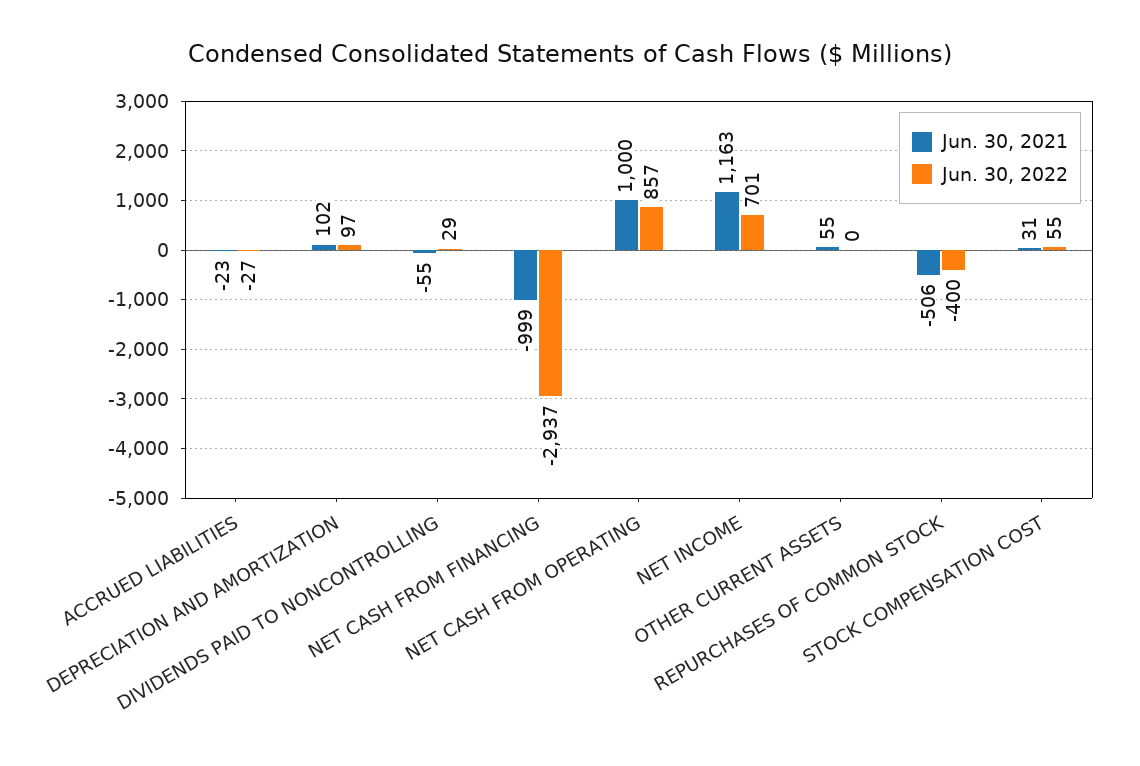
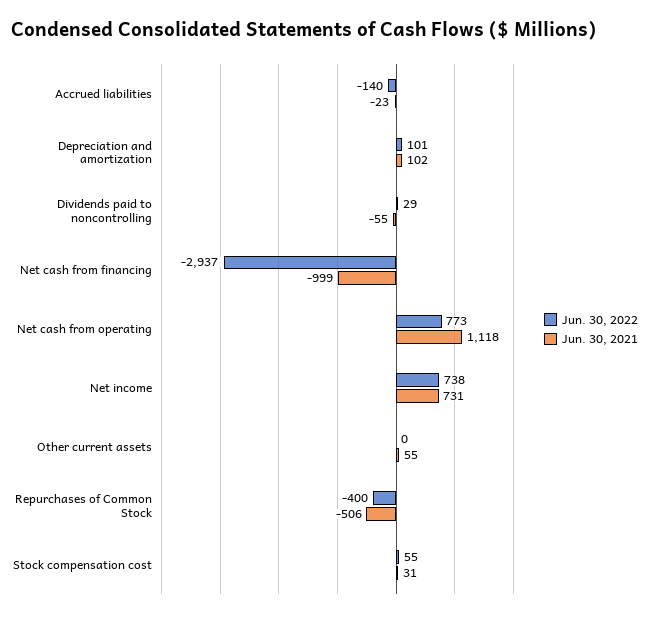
  {
    "Jun. 30, 2021": {
      "ACCRUED LIABILITIES": -23,
      "DEPRECIATION AND AMORTIZATION": 102,
      "DIVIDENDS PAID TO NONCONTROLLING": -55,
      "NET CASH FROM FINANCING": -999,
-     "NET CASH FROM OPERATING": 1000,
+     "NET CASH FROM OPERATING": 1118,
-     "NET INCOME": 1163,
+     "NET INCOME": 731,
      "OTHER CURRENT ASSETS": 55,
      "REPURCHASES OF COMMON STOCK": -506,
      "STOCK COMPENSATION COST": 31
    },
    "Jun. 30, 2022": {
-     "ACCRUED LIABILITIES": -27,
+     "ACCRUED LIABILITIES": -140,
-     "DEPRECIATION AND AMORTIZATION": 97,
+     "DEPRECIATION AND AMORTIZATION": 101,
      "DIVIDENDS PAID TO NONCONTROLLING": 29,
      "NET CASH FROM FINANCING": -2937,
-     "NET CASH FROM OPERATING": 857,
+     "NET CASH FROM OPERATING": 773,
-     "NET INCOME": 701,
+     "NET INCOME": 738,
      "OTHER CURRENT ASSETS": 0,
      "REPURCHASES OF COMMON STOCK": -400,
      "STOCK COMPENSATION COST": 55
    }
  }

